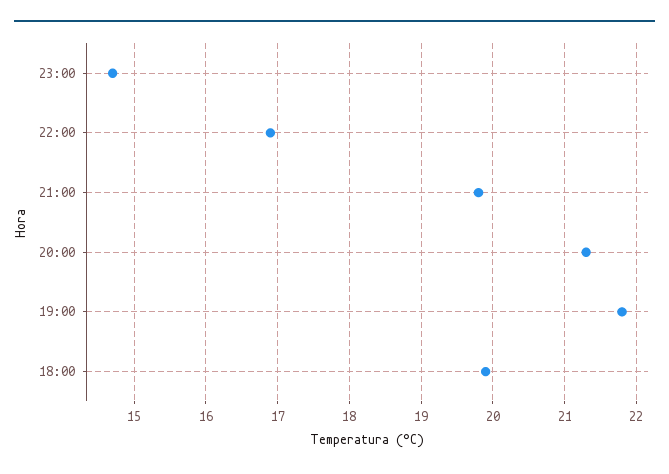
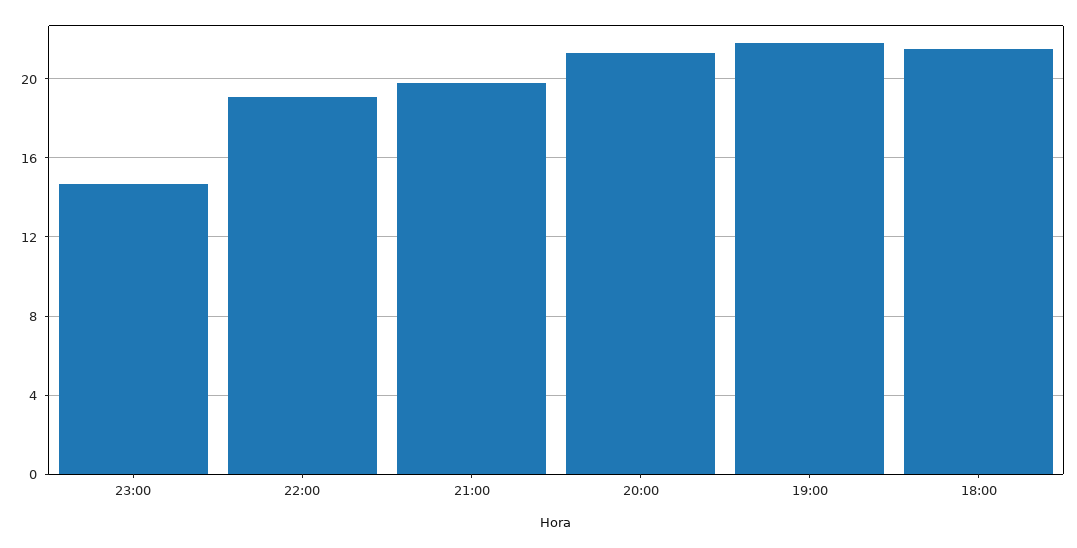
  {
    "23:00": 14.7,
-   "22:00": 16.9,
+   "22:00": 19,
    "21:00": 19.8,
    "20:00": 21.3,
    "19:00": 21.8,
-   "18:00": 19.9
+   "18:00": 21.5
  }

